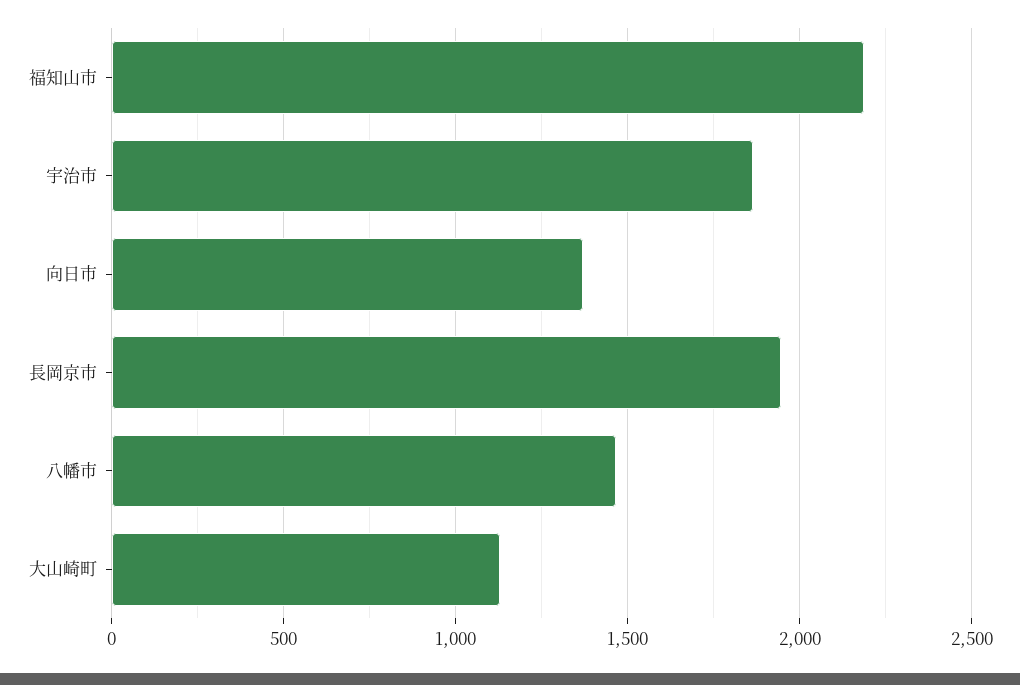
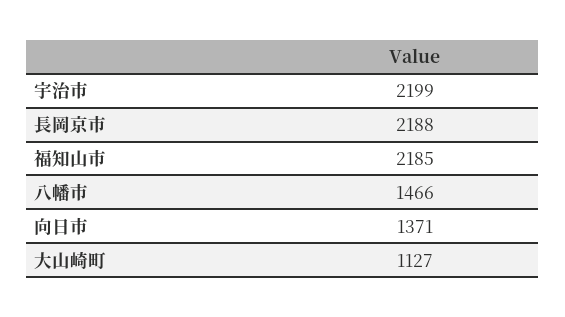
  {
    "福知山市": 2185,
-   "宇治市": 1850,
+   "宇治市": 2199,
    "向日市": 1371,
-   "長岡京市": 1950,
+   "長岡京市": 2188,
    "八幡市": 1466,
    "大山崎町": 1127
  }

